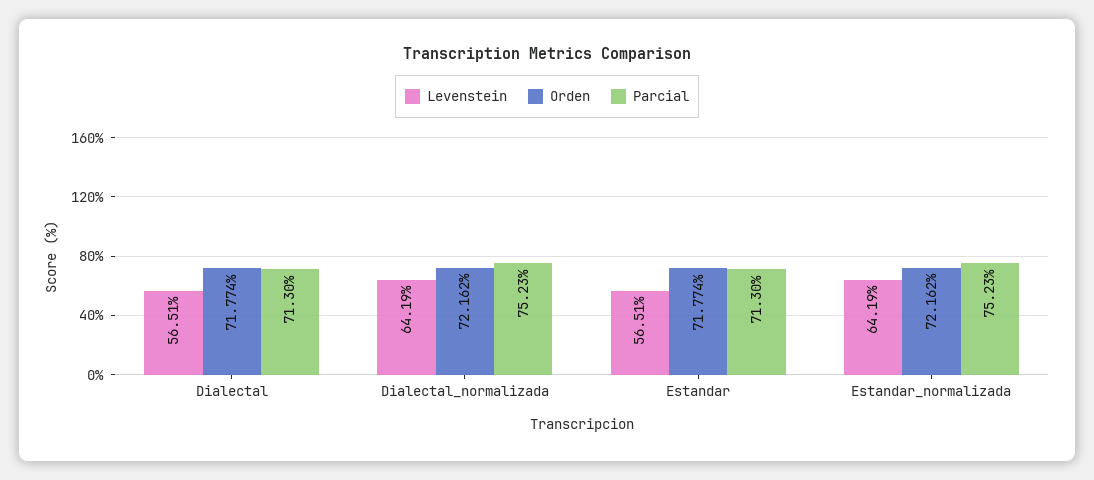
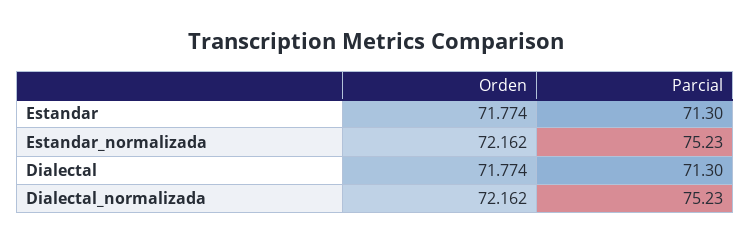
  {
-   "Levenstein": {
-     "Dialectal": 56.51,
-     "Dialectal_normalizada": 64.19,
-     "Estandar": 56.51,
-     "Estandar_normalizada": 64.19
-   },
    "Orden": {
      "Dialectal": 71.774,
      "Dialectal_normalizada": 72.162,
      "Estandar": 71.774,
      "Estandar_normalizada": 72.162
    },
    "Parcial": {
      "Dialectal": 71.3,
      "Dialectal_normalizada": 75.23,
      "Estandar": 71.3,
      "Estandar_normalizada": 75.23
    }
  }

